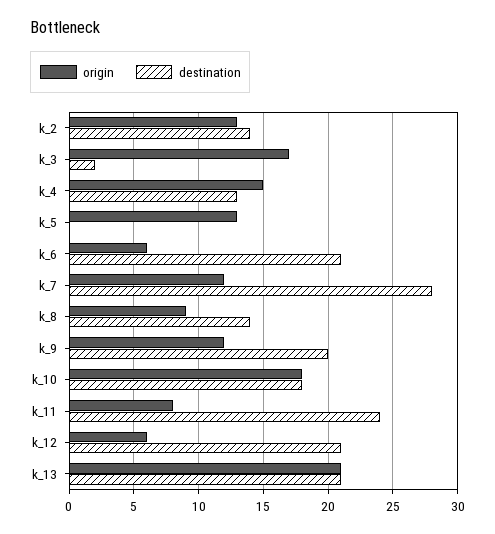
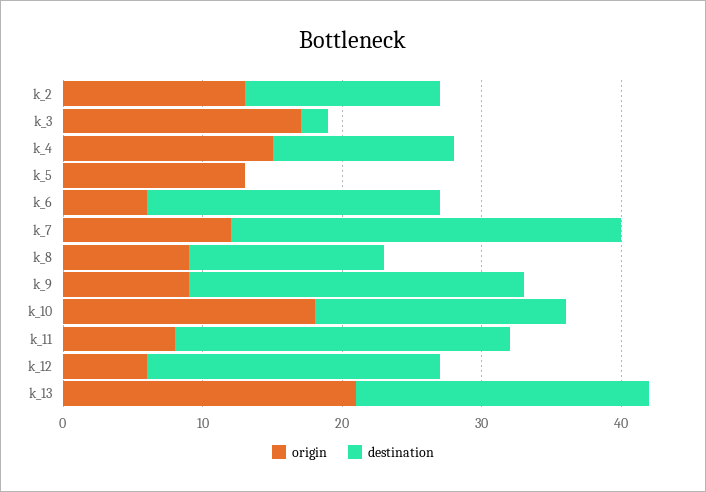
  {
    "origin": {
      "k_2": 13,
      "k_3": 17,
      "k_4": 15,
      "k_5": 13,
      "k_6": 6,
      "k_7": 12,
      "k_8": 9,
-     "k_9": 12,
+     "k_9": 9,
      "k_10": 18,
      "k_11": 8,
      "k_12": 6,
      "k_13": 21
    },
    "destination": {
      "k_2": 14,
      "k_3": 2,
      "k_4": 13,
      "k_5": 0,
      "k_6": 21,
      "k_7": 28,
      "k_8": 14,
-     "k_9": 20,
+     "k_9": 24,
      "k_10": 18,
      "k_11": 24,
      "k_12": 21,
      "k_13": 21
    }
  }

